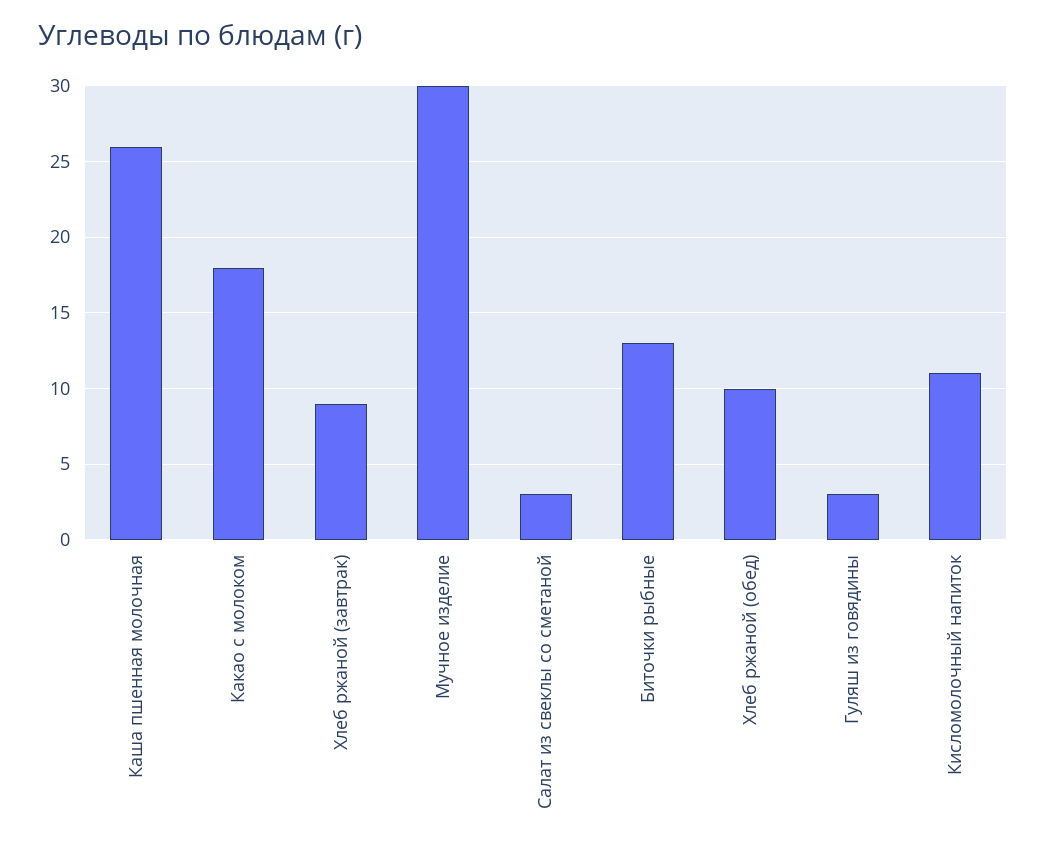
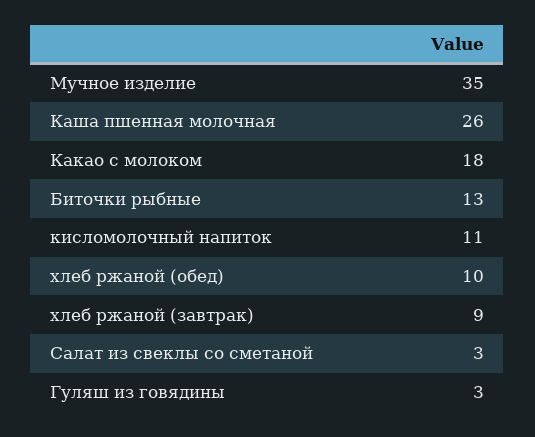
  {
    "Каша пшенная молочная": 26,
    "Какао с молоком": 18,
    "Хлеб ржаной (завтрак)": 9,
-   "Мучное изделие": 30,
+   "Мучное изделие": 35,
    "Салат из свеклы со сметаной": 3,
    "Биточки рыбные": 13,
    "Хлеб ржаной (обед)": 10,
    "Гуляш из говядины": 3,
    "Кисломолочный напиток": 11
  }

